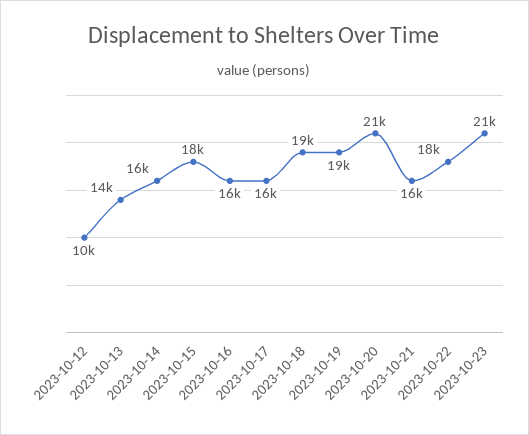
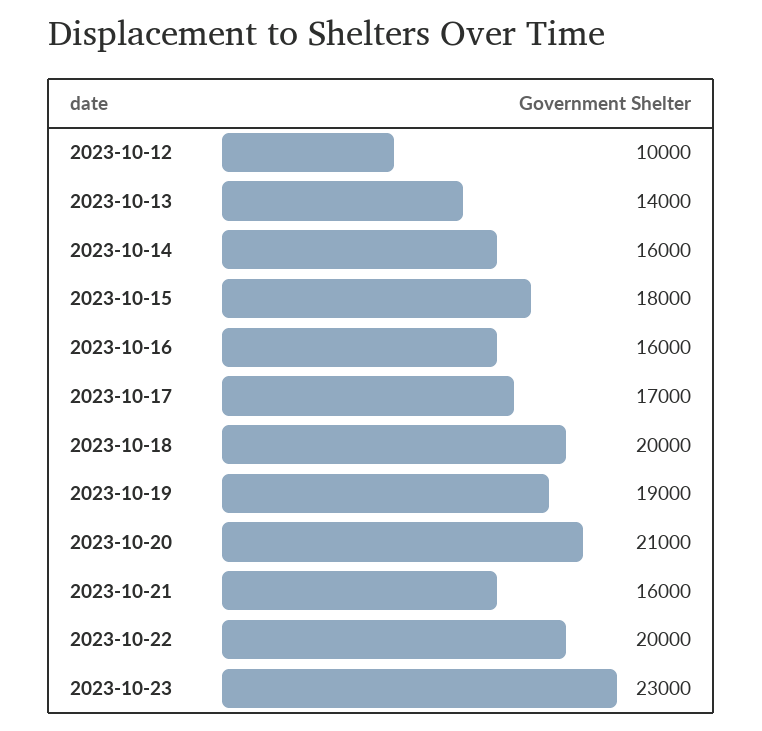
  {
    "2023-10-12": 10000,
    "2023-10-13": 14000,
    "2023-10-14": 16000,
    "2023-10-15": 18000,
    "2023-10-16": 16000,
-   "2023-10-17": 16000,
+   "2023-10-17": 17000,
-   "2023-10-18": 19000,
+   "2023-10-18": 20000,
    "2023-10-19": 19000,
    "2023-10-20": 21000,
    "2023-10-21": 16000,
-   "2023-10-22": 18000,
+   "2023-10-22": 20000,
-   "2023-10-23": 21000
+   "2023-10-23": 23000
  }

